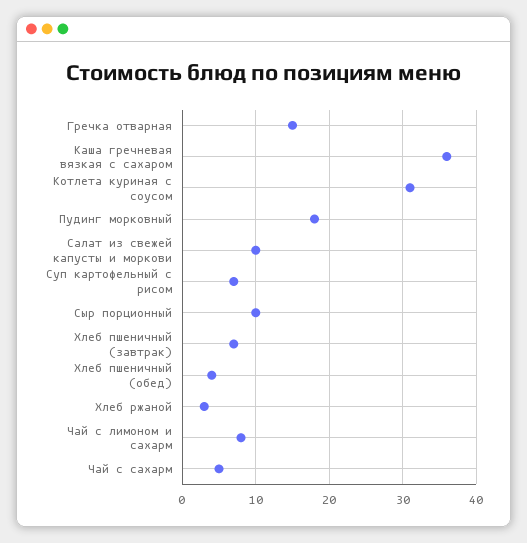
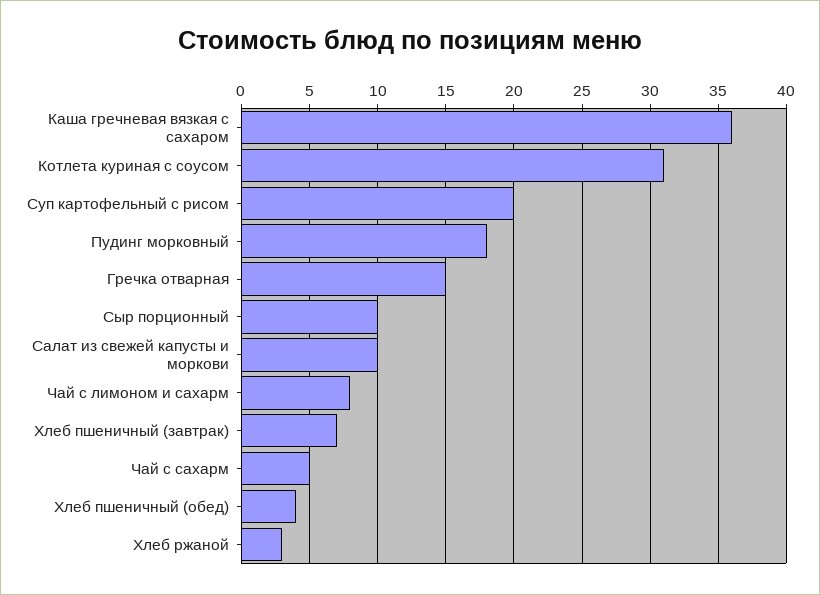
  {
    "Гречка отварная": 15,
    "Каша гречневая вязкая с сахаром": 36,
    "Котлета куриная с соусом": 31,
    "Пудинг морковный": 18,
    "Салат из свежей капусты и моркови": 10,
-   "Суп картофельный с рисом": 7,
+   "Суп картофельный с рисом": 20,
    "Сыр порционный": 10,
    "Хлеб пшеничный (завтрак)": 7,
    "Хлеб пшеничный (обед)": 4,
    "Хлеб ржаной": 3,
    "Чай с лимоном и сахарм": 8,
    "Чай с сахарм": 5
  }

